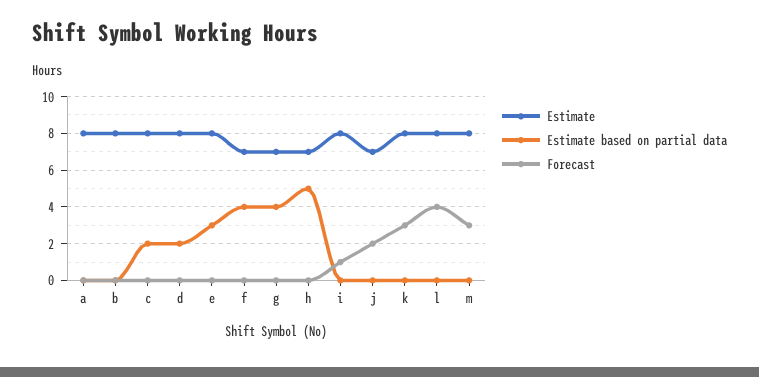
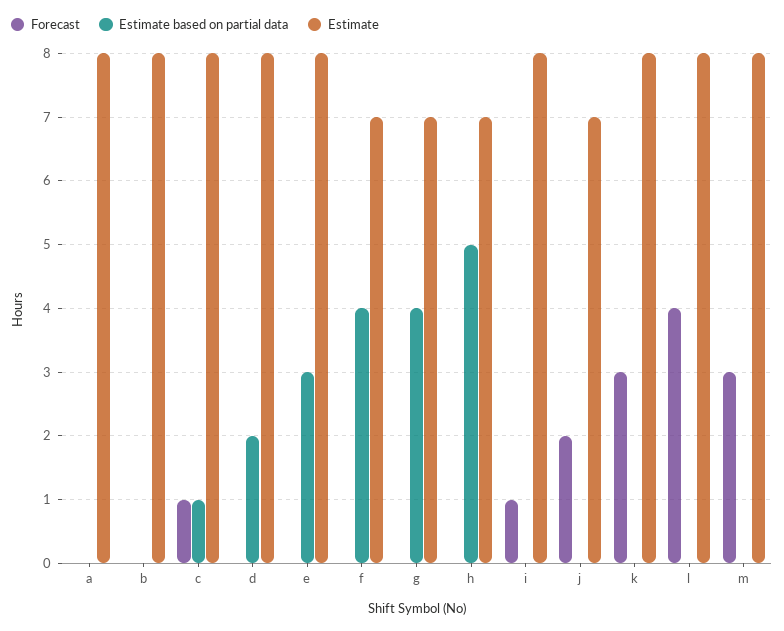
  {
    "Estimate": {
      "a": 8,
      "b": 8,
      "c": 8,
      "d": 8,
      "e": 8,
      "f": 7,
      "g": 7,
      "h": 7,
      "i": 8,
      "j": 7,
      "k": 8,
      "l": 8,
      "m": 8
    },
    "Estimate based on partial data": {
      "a": 0,
      "b": 0,
-     "c": 2,
+     "c": 1,
      "d": 2,
      "e": 3,
      "f": 4,
      "g": 4,
      "h": 5,
      "i": 0,
      "j": 0,
      "k": 0,
      "l": 0,
      "m": 0
    },
    "Forecast": {
      "a": 0,
      "b": 0,
-     "c": 0,
+     "c": 1,
      "d": 0,
      "e": 0,
      "f": 0,
      "g": 0,
      "h": 0,
      "i": 1,
      "j": 2,
      "k": 3,
      "l": 4,
      "m": 3
    }
  }

